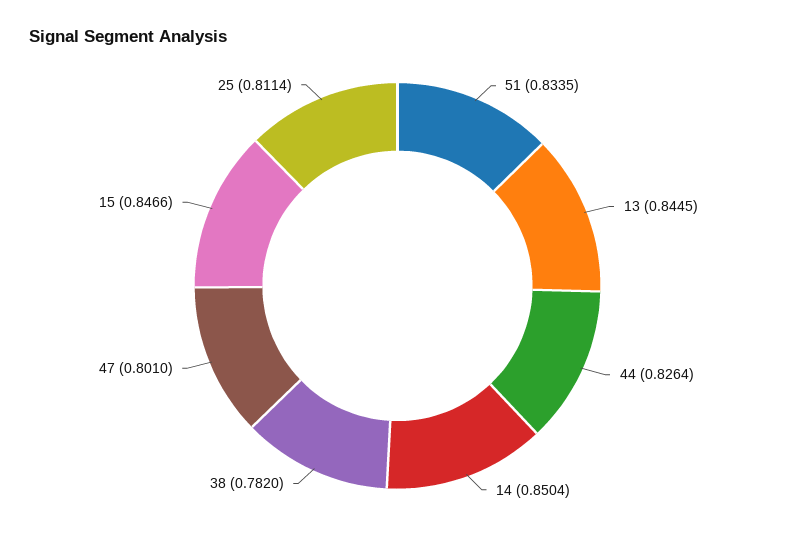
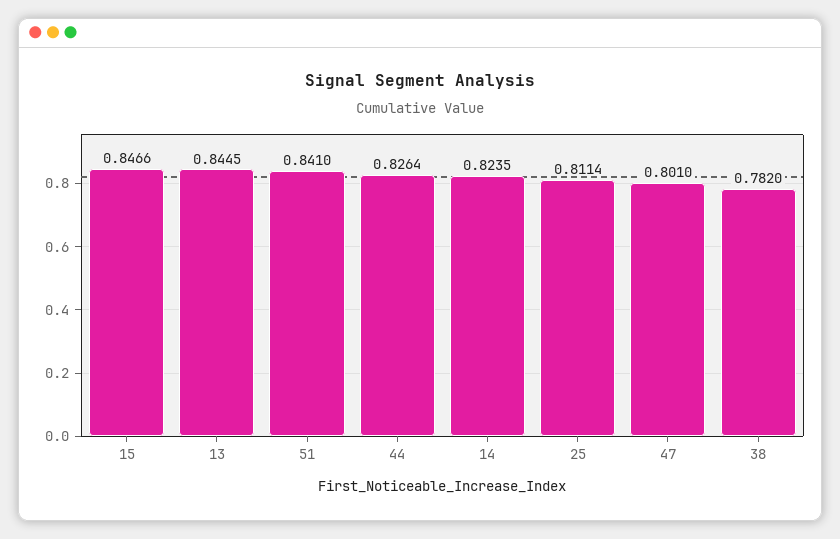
  {
-   "51": 0.8335,
+   "51": 0.841,
    "13": 0.8445,
    "44": 0.8264,
-   "14": 0.8504,
+   "14": 0.8235,
    "38": 0.782,
    "47": 0.801,
    "15": 0.8466,
    "25": 0.8114
  }

